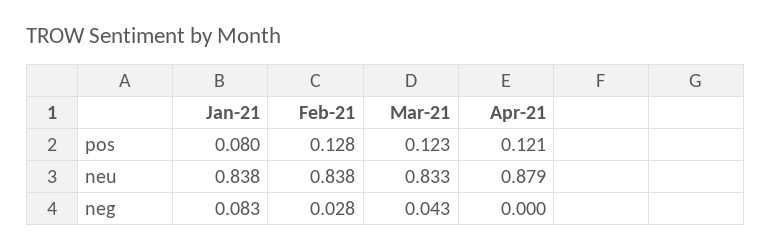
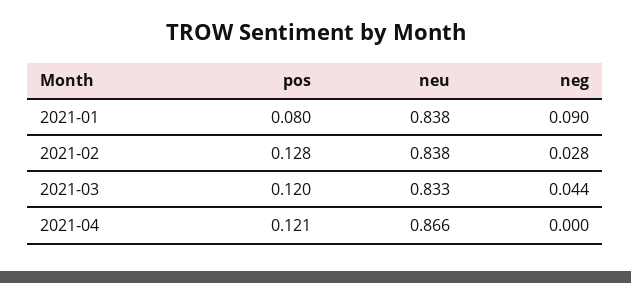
  {
    "Jan-21": {
      "pos": 0.08,
      "neu": 0.838,
-     "neg": 0.083
+     "neg": 0.09
    },
    "Feb-21": {
      "pos": 0.128,
      "neu": 0.838,
      "neg": 0.028
    },
    "Mar-21": {
-     "pos": 0.123,
+     "pos": 0.12,
      "neu": 0.833,
-     "neg": 0.043
+     "neg": 0.044
    },
    "Apr-21": {
      "pos": 0.121,
-     "neu": 0.879,
+     "neu": 0.866,
      "neg": 0
    }
  }

